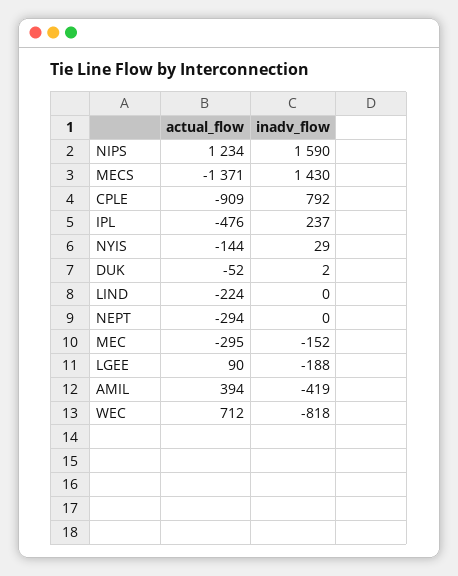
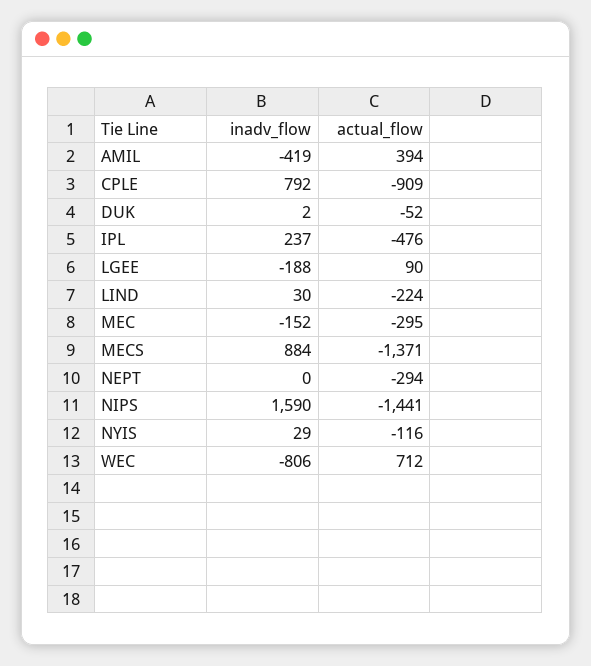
  {
    "actual_flow": {
-     "NIPS": 1234,
+     "NIPS": -1441,
      "MECS": -1371,
      "CPLE": -909,
      "IPL": -476,
-     "NYIS": -144,
+     "NYIS": -116,
      "DUK": -52,
      "LIND": -224,
      "NEPT": -294,
      "MEC": -295,
      "LGEE": 90,
      "AMIL": 394,
      "WEC": 712
    },
    "inadv_flow": {
      "NIPS": 1590,
-     "MECS": 1430,
+     "MECS": 884,
      "CPLE": 792,
      "IPL": 237,
      "NYIS": 29,
      "DUK": 2,
-     "LIND": 0,
+     "LIND": 30,
      "NEPT": 0,
      "MEC": -152,
      "LGEE": -188,
      "AMIL": -419,
-     "WEC": -818
+     "WEC": -806
    }
  }

